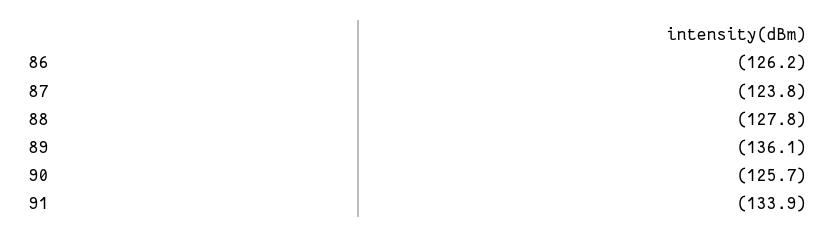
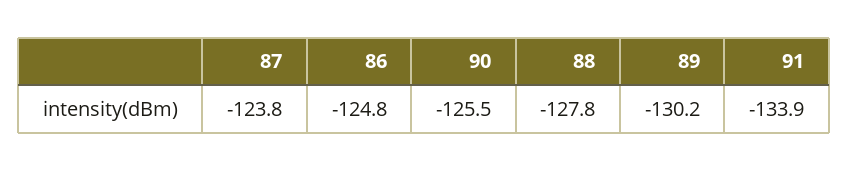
  {
-   "86": -126.2,
+   "86": -124.8,
    "87": -123.8,
    "88": -127.8,
-   "89": -136.1,
+   "89": -130.2,
-   "90": -125.7,
+   "90": -125.5,
    "91": -133.9
  }

